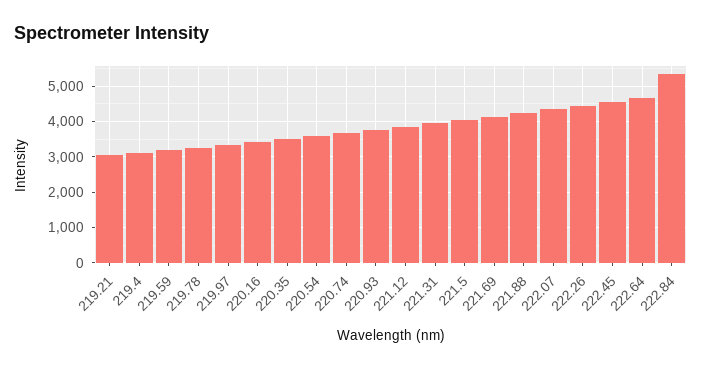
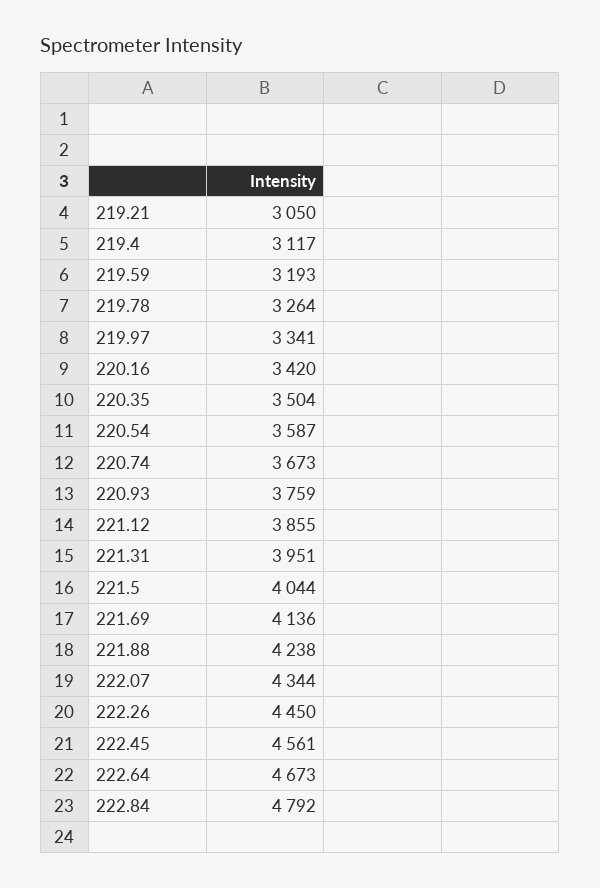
  {
    "219.21": 3050,
    "219.4": 3117,
    "219.59": 3193,
    "219.78": 3264,
    "219.97": 3341,
    "220.16": 3420,
    "220.35": 3504,
    "220.54": 3587,
    "220.74": 3673,
    "220.93": 3759,
    "221.12": 3855,
    "221.31": 3951,
    "221.5": 4044,
    "221.69": 4136,
    "221.88": 4238,
    "222.07": 4344,
    "222.26": 4450,
    "222.45": 4561,
    "222.64": 4673,
-   "222.84": 5400
+   "222.84": 4792
  }

